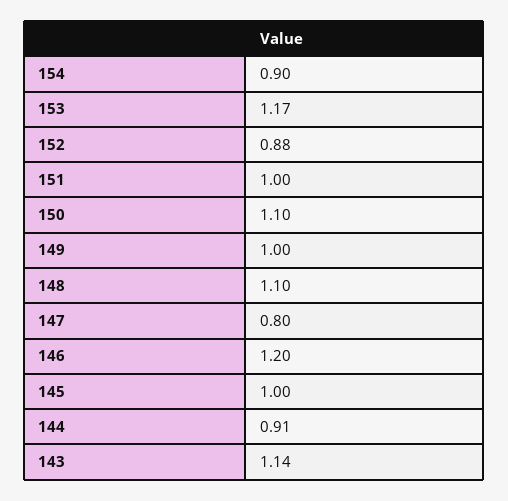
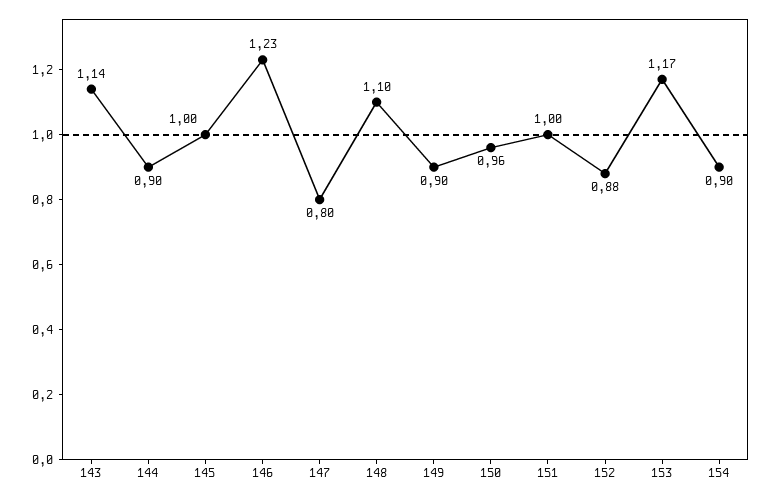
  {
    "154": 0.9,
    "153": 1.17,
    "152": 0.88,
    "151": 1,
-   "150": 1.1,
+   "150": 0.96,
-   "149": 1,
+   "149": 0.9,
    "148": 1.1,
    "147": 0.8,
-   "146": 1.2,
+   "146": 1.23,
    "145": 1,
-   "144": 0.91,
+   "144": 0.9,
    "143": 1.14
  }

